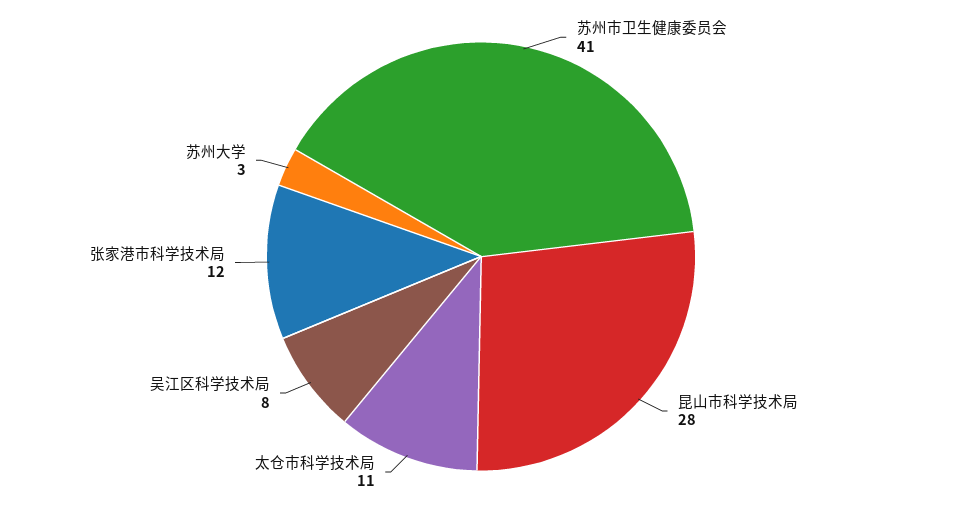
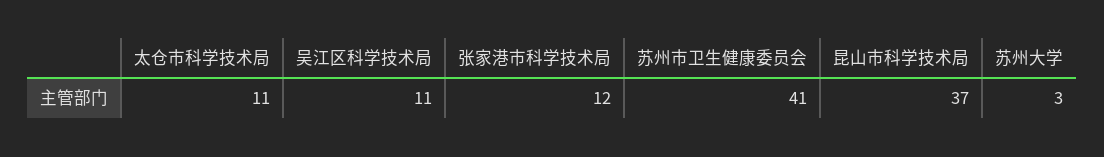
  {
    "苏州市卫生健康委员会": 41,
-   "昆山市科学技术局": 28,
+   "昆山市科学技术局": 37,
    "太仓市科学技术局": 11,
-   "吴江区科学技术局": 8,
+   "吴江区科学技术局": 11,
    "张家港市科学技术局": 12,
    "苏州大学": 3
  }

